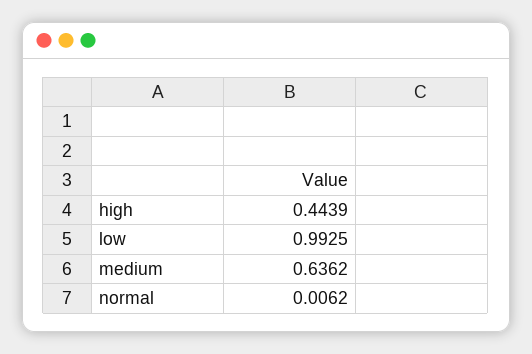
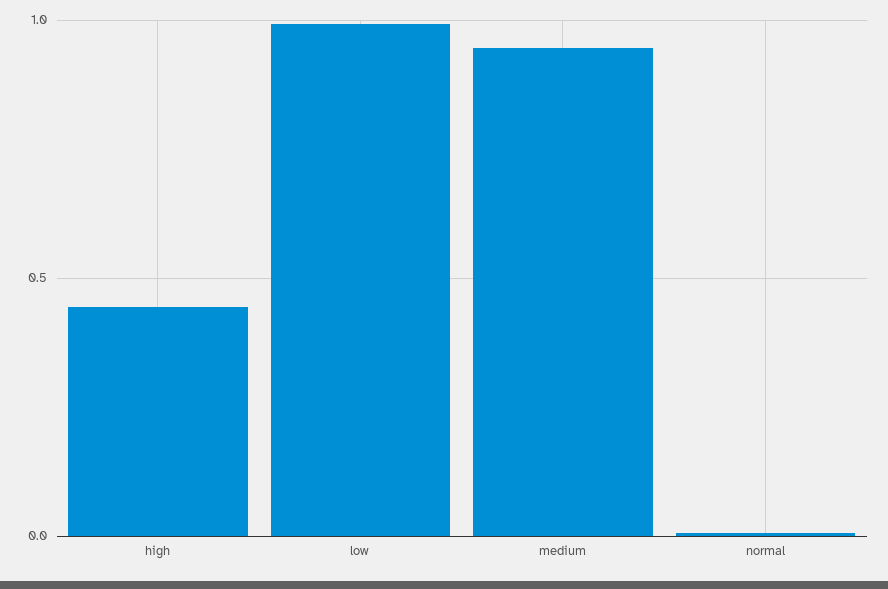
  {
    "high": 0.4439,
    "low": 0.9925,
-   "medium": 0.6362,
+   "medium": 0.95,
    "normal": 0.0062
  }

